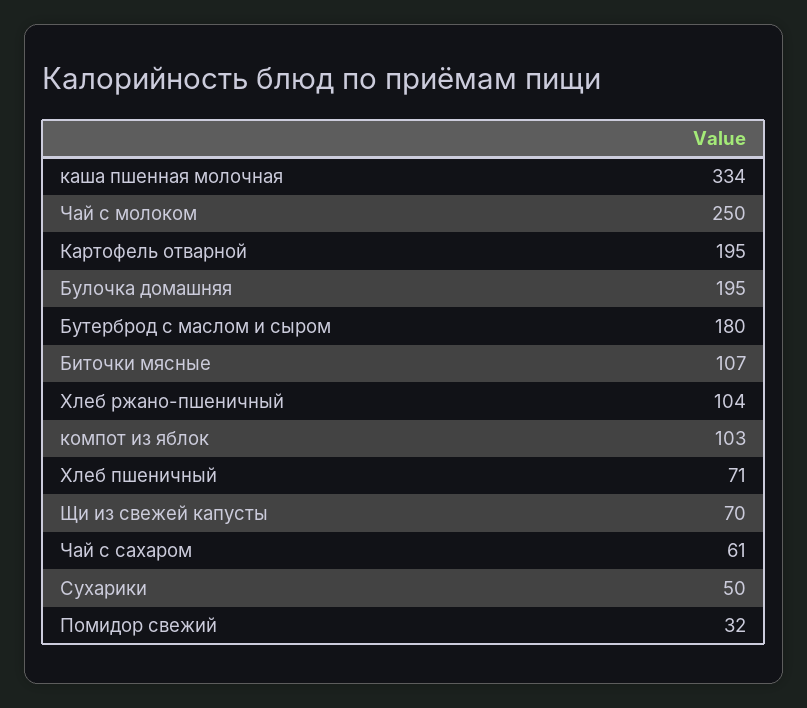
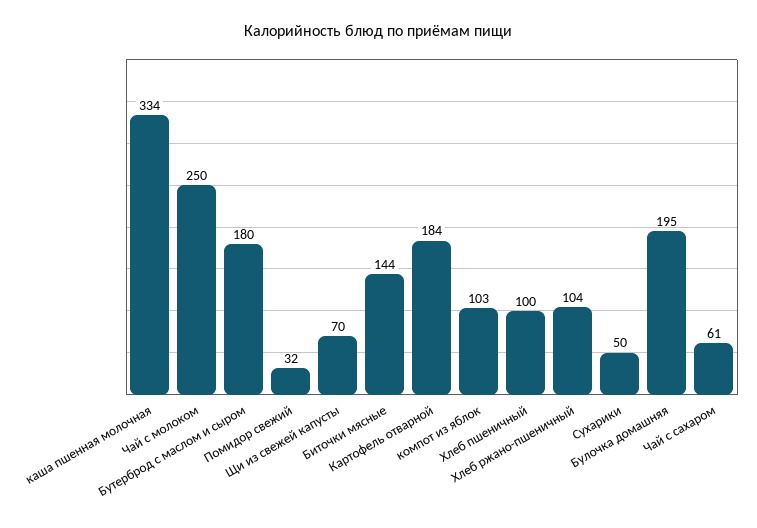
  {
    "каша пшенная молочная": 334,
    "Чай с молоком": 250,
-   "Картофель отварной": 195,
+   "Картофель отварной": 184,
    "Булочка домашняя": 195,
    "Бутерброд с маслом и сыром": 180,
-   "Биточки мясные": 107,
+   "Биточки мясные": 144,
    "Хлеб ржано-пшеничный": 104,
    "компот из яблок": 103,
-   "Хлеб пшеничный": 71,
+   "Хлеб пшеничный": 100,
    "Щи из свежей капусты": 70,
    "Чай с сахаром": 61,
    "Сухарики": 50,
    "Помидор свежий": 32
  }

